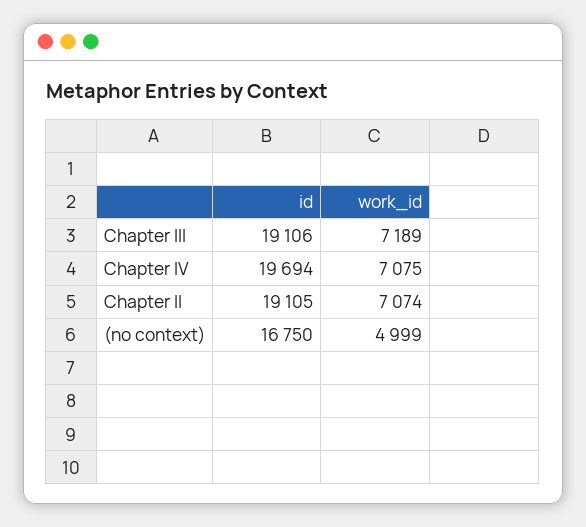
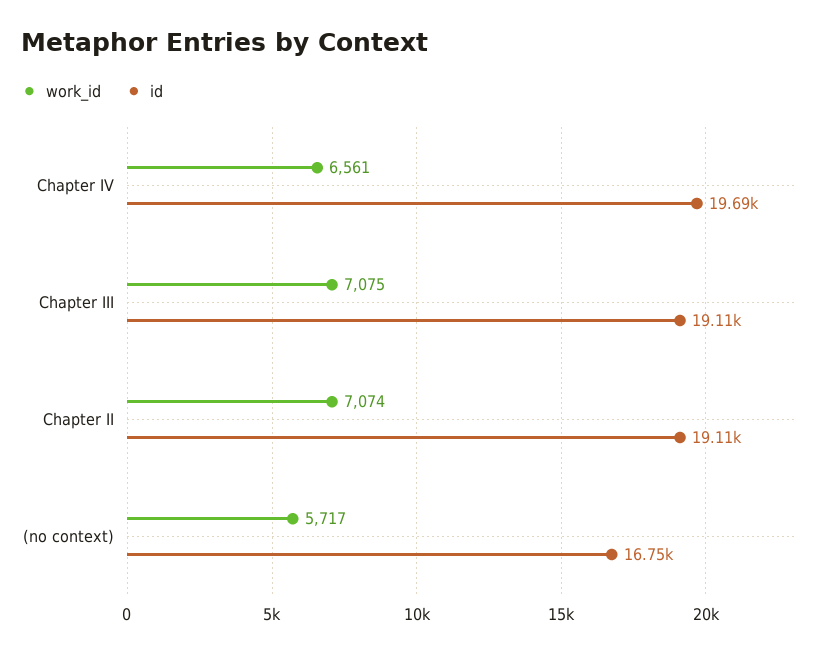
  {
    "id": {
      "Chapter III": 19106,
      "Chapter IV": 19694,
      "Chapter II": 19105,
      "(no context)": 16750
    },
    "work_id": {
-     "Chapter III": 7189,
+     "Chapter III": 7075,
-     "Chapter IV": 7075,
+     "Chapter IV": 6561,
      "Chapter II": 7074,
-     "(no context)": 4999
+     "(no context)": 5717
    }
  }

